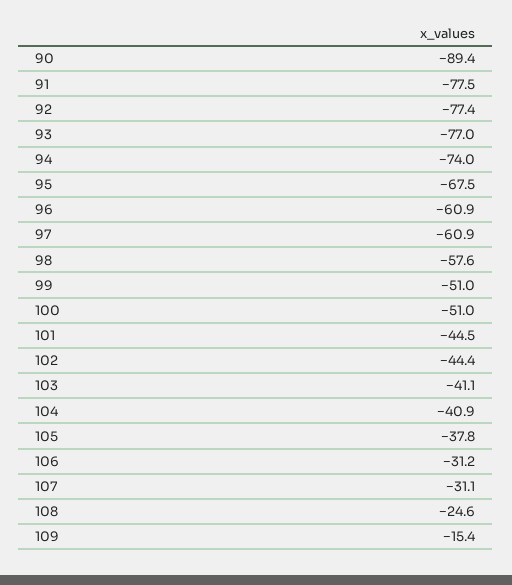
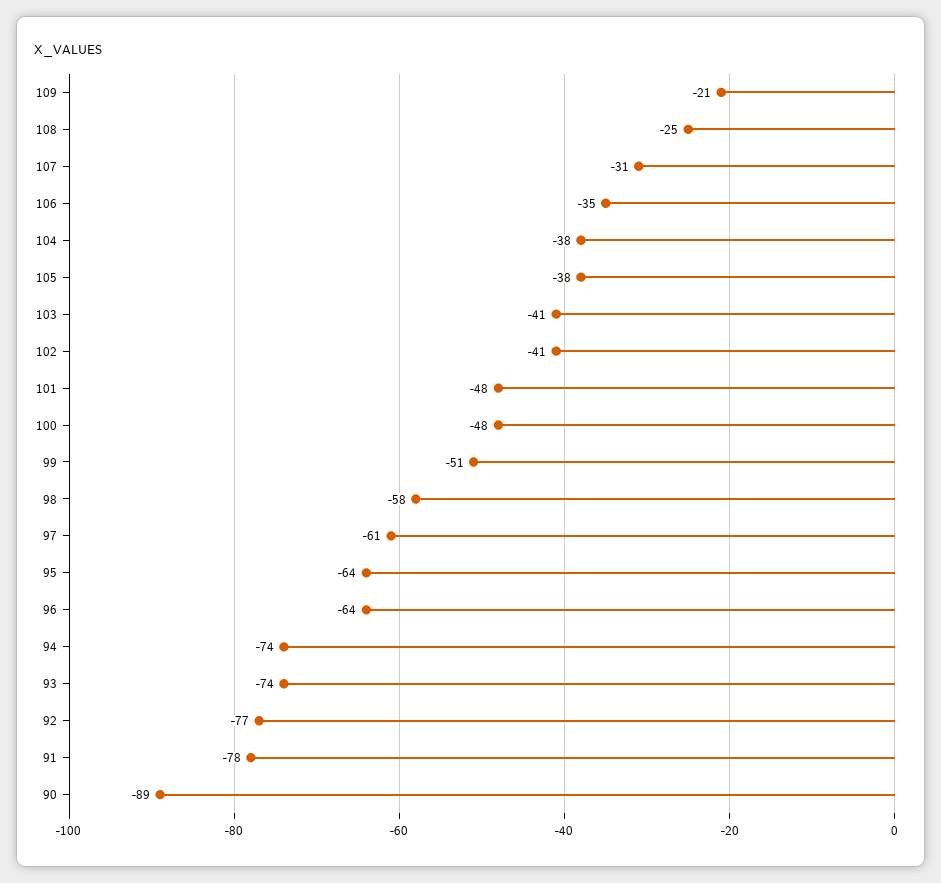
  {
    "90": -89.4,
    "91": -77.5,
    "92": -77.4,
-   "93": -77,
+   "93": -74,
    "94": -74,
-   "95": -67.5,
+   "95": -64,
-   "96": -60.9,
+   "96": -64,
    "97": -60.9,
    "98": -57.6,
    "99": -51,
-   "100": -51,
+   "100": -48,
-   "101": -44.5,
+   "101": -48,
-   "102": -44.4,
+   "102": -41,
    "103": -41.1,
-   "104": -40.9,
+   "104": -38,
    "105": -37.8,
-   "106": -31.2,
+   "106": -35,
    "107": -31.1,
    "108": -24.6,
-   "109": -15.4
+   "109": -21
  }

